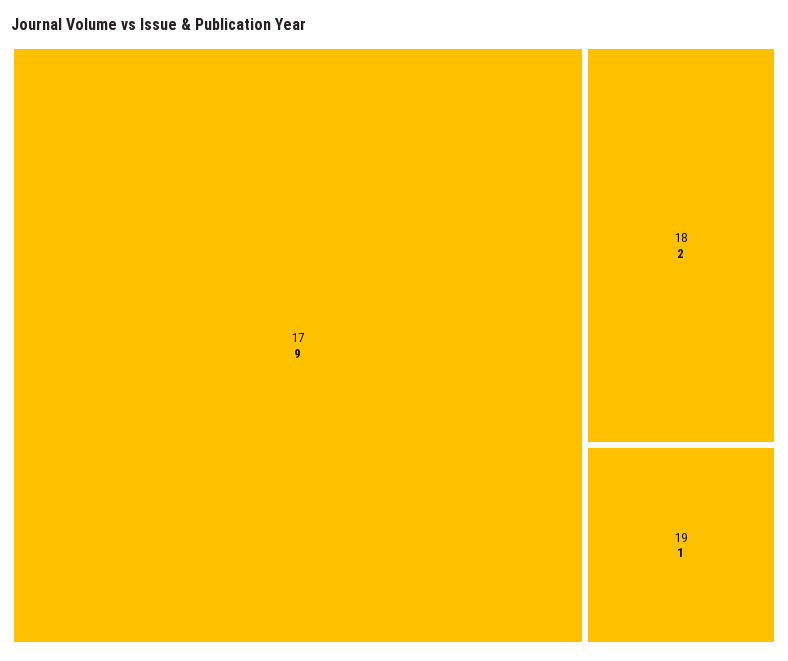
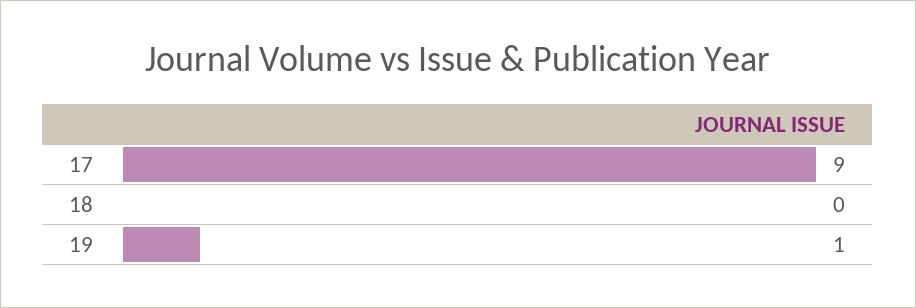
  {
    "17": 9,
-   "18": 2,
+   "18": 0,
    "19": 1
  }

